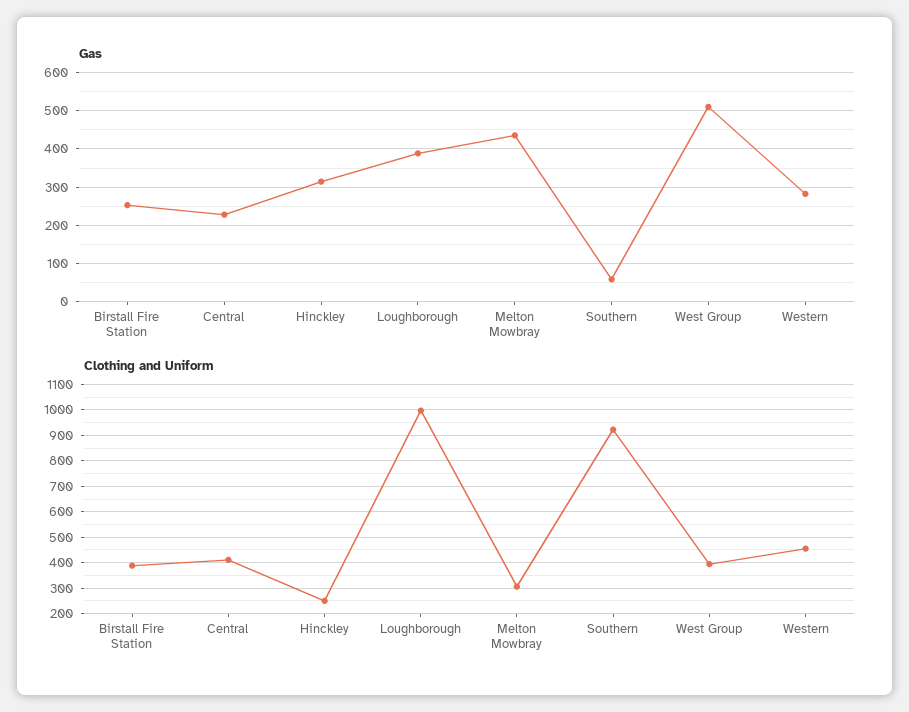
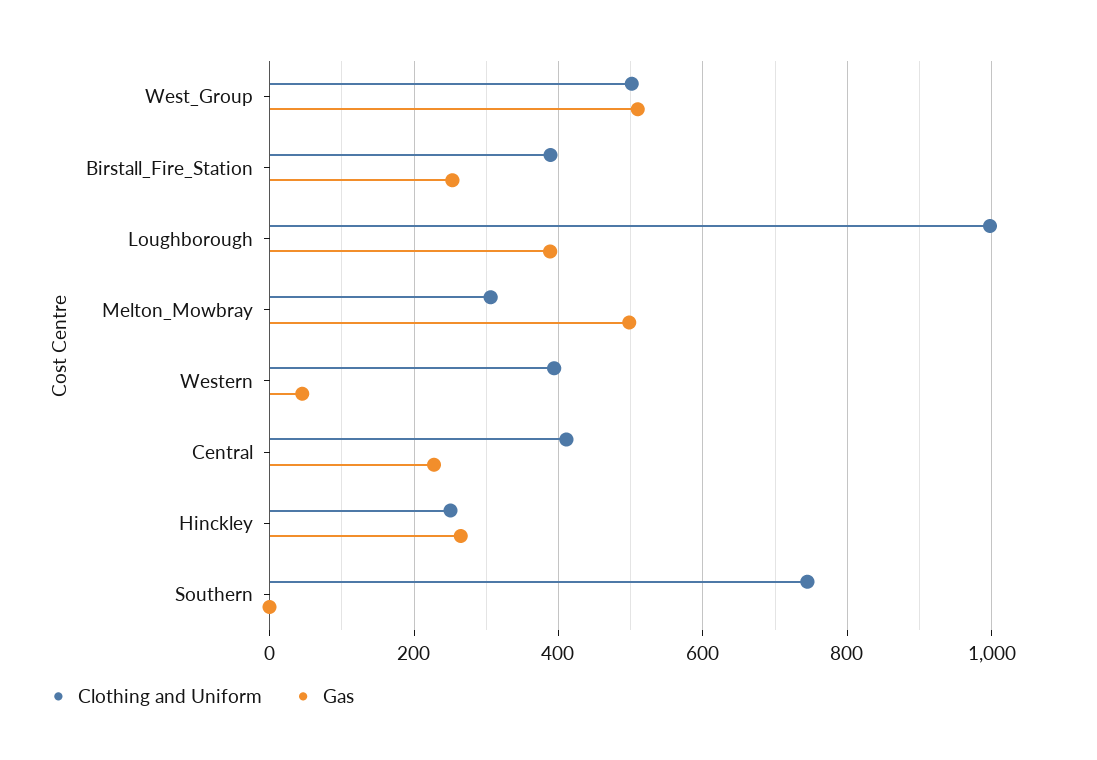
  {
    "Gas": {
      "Birstall Fire Station": 260,
      "Central": 220,
-     "Hinckley": 320,
+     "Hinckley": 260,
      "Loughborough": 380,
-     "Melton Mowbray": 440,
+     "Melton Mowbray": 500,
-     "Southern": 60,
+     "Southern": 0,
      "West Group": 500,
-     "Western": 280
+     "Western": 40
    },
    "Clothing and Uniform": {
      "Birstall Fire Station": 380,
      "Central": 420,
      "Hinckley": 260,
      "Loughborough": 1000,
      "Melton Mowbray": 300,
-     "Southern": 925,
+     "Southern": 740,
-     "West Group": 400,
+     "West Group": 500,
-     "Western": 450
+     "Western": 400
    }
  }

